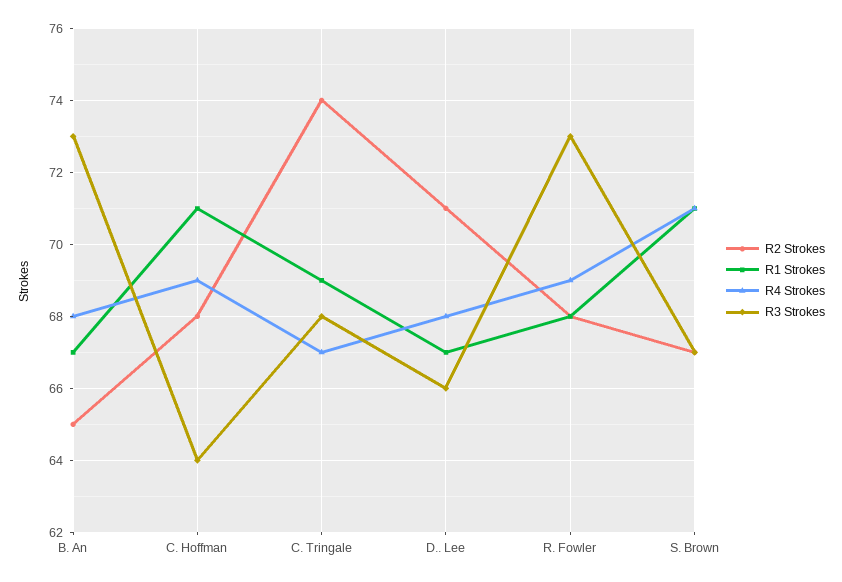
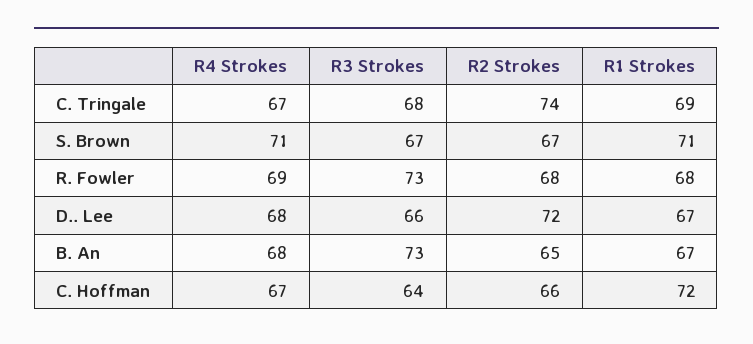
  {
    "R2 Strokes": {
      "B. An": 65,
-     "C. Hoffman": 68,
+     "C. Hoffman": 66,
      "C. Tringale": 74,
-     "D.. Lee": 71,
+     "D.. Lee": 72,
      "R. Fowler": 68,
      "S. Brown": 67
    },
    "R1 Strokes": {
      "B. An": 67,
-     "C. Hoffman": 71,
+     "C. Hoffman": 72,
      "C. Tringale": 69,
      "D.. Lee": 67,
      "R. Fowler": 68,
      "S. Brown": 71
    },
    "R4 Strokes": {
      "B. An": 68,
-     "C. Hoffman": 69,
+     "C. Hoffman": 67,
      "C. Tringale": 67,
      "D.. Lee": 68,
      "R. Fowler": 69,
      "S. Brown": 71
    },
    "R3 Strokes": {
      "B. An": 73,
      "C. Hoffman": 64,
      "C. Tringale": 68,
      "D.. Lee": 66,
      "R. Fowler": 73,
      "S. Brown": 67
    }
  }

